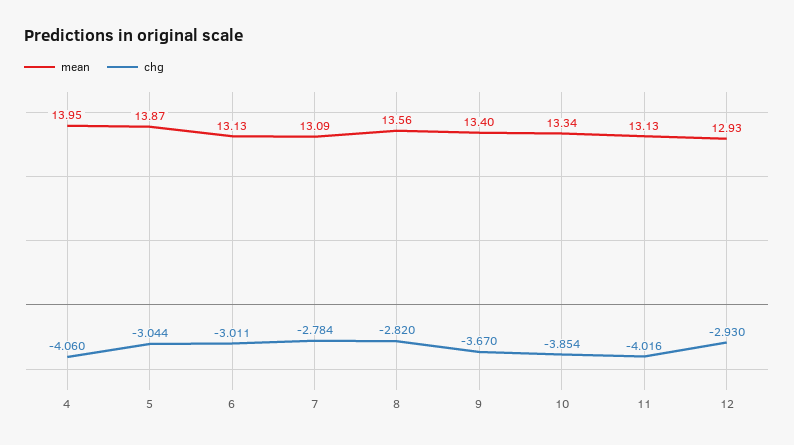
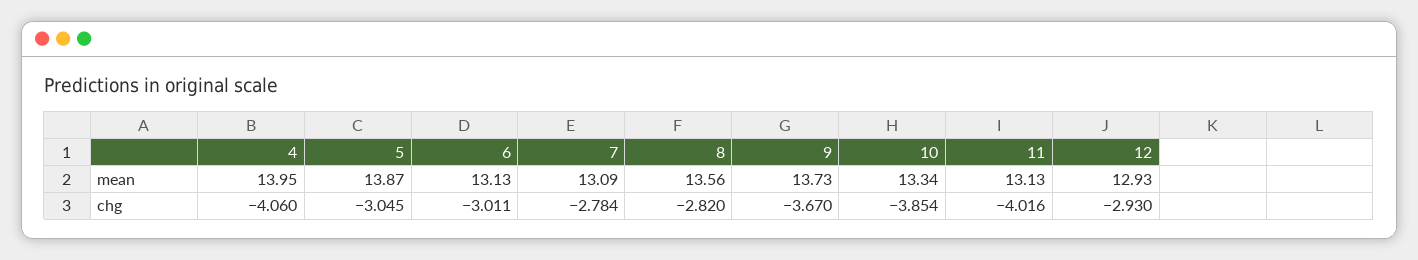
  {
    "mean": {
      "4": 13.95,
      "5": 13.87,
      "6": 13.13,
      "7": 13.09,
      "8": 13.56,
-     "9": 13.4,
+     "9": 13.73,
      "10": 13.34,
      "11": 13.13,
      "12": 12.93
    },
    "chg": {
      "4": -4.06,
-     "5": -3.044,
+     "5": -3.045,
      "6": -3.011,
      "7": -2.784,
      "8": -2.82,
      "9": -3.67,
      "10": -3.854,
      "11": -4.016,
      "12": -2.93
    }
  }

